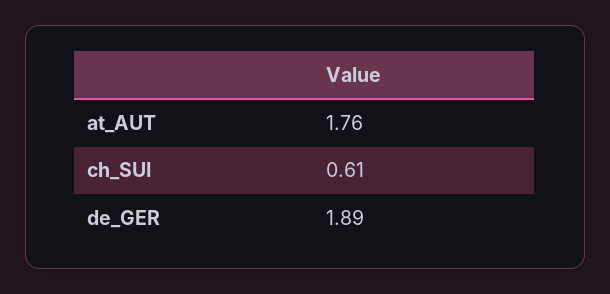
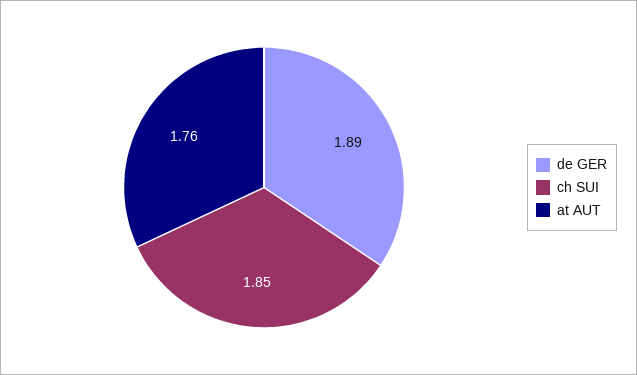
  {
    "at_AUT": 1.76,
-   "ch_SUI": 0.61,
+   "ch_SUI": 1.85,
    "de_GER": 1.89
  }

